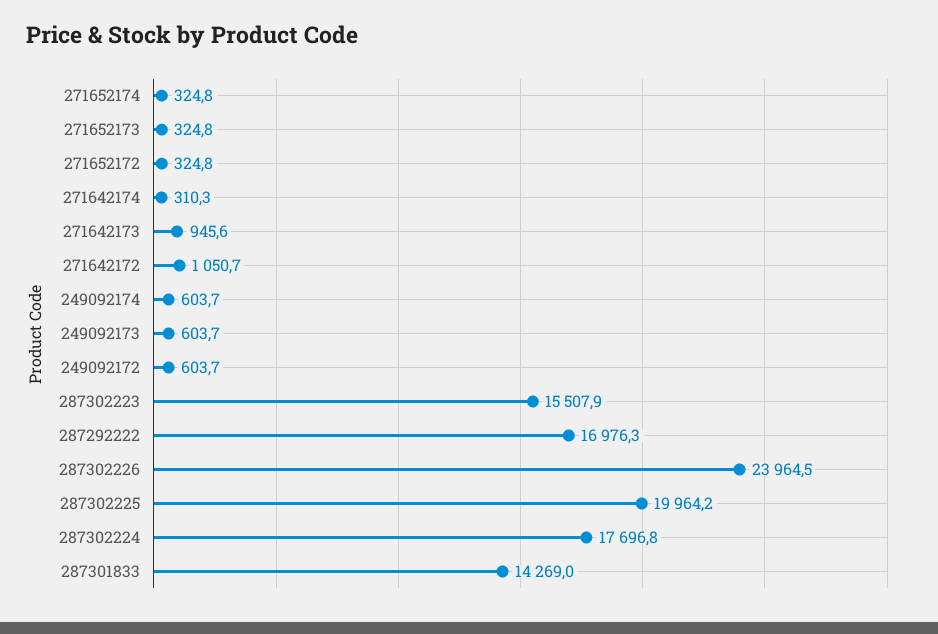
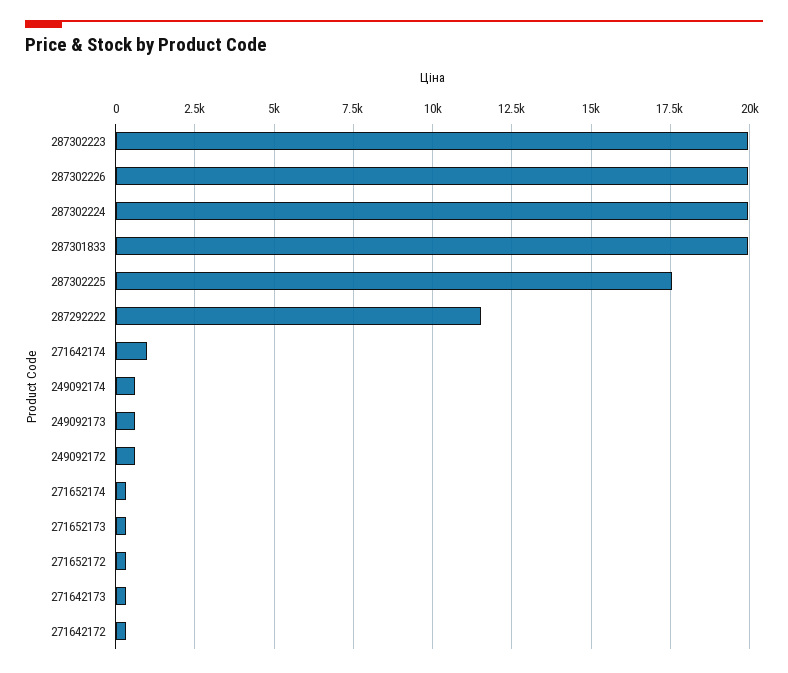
  {
    "271652174": 324.8,
    "271652173": 324.8,
    "271652172": 324.8,
-   "271642174": 310.3,
+   "271642174": 1000,
-   "271642173": 945.6,
+   "271642173": 250,
-   "271642172": 1050.7,
+   "271642172": 250,
    "249092174": 603.7,
    "249092173": 603.7,
    "249092172": 603.7,
-   "287302223": 15507.9,
+   "287302223": 20000,
-   "287292222": 16976.3,
+   "287292222": 11500,
-   "287302226": 23964.5,
+   "287302226": 20000,
-   "287302225": 19964.2,
+   "287302225": 17500,
-   "287302224": 17696.8,
+   "287302224": 20000,
-   "287301833": 14269
+   "287301833": 20000
  }

